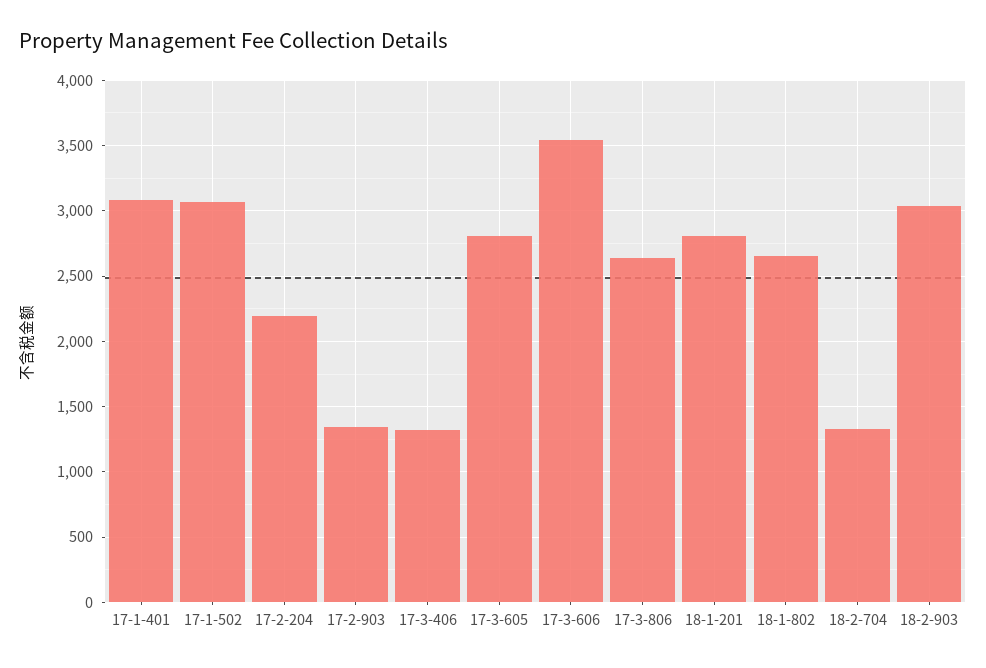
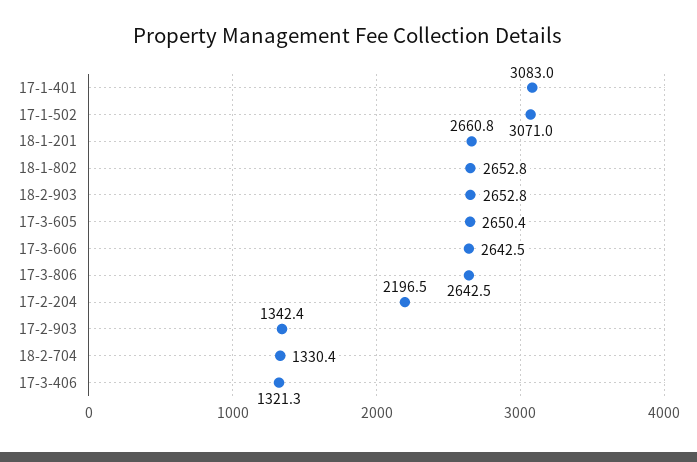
  {
    "17-1-401": 3083,
    "17-1-502": 3071,
    "17-2-204": 2196.5,
    "17-2-903": 1342.4,
    "17-3-406": 1321.3,
-   "17-3-605": 2800,
+   "17-3-605": 2650.4,
-   "17-3-606": 3550,
+   "17-3-606": 2642.5,
    "17-3-806": 2642.5,
-   "18-1-201": 2800,
+   "18-1-201": 2660.8,
    "18-1-802": 2652.8,
    "18-2-704": 1330.4,
-   "18-2-903": 3050
+   "18-2-903": 2652.8
  }

